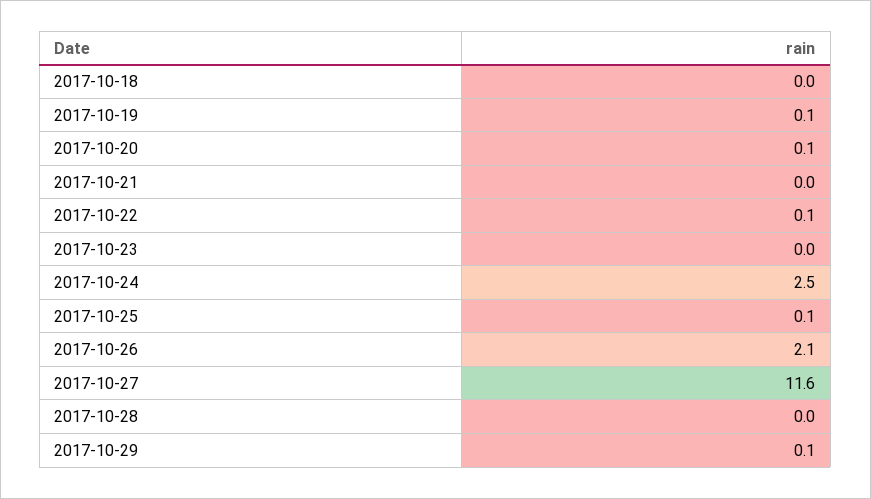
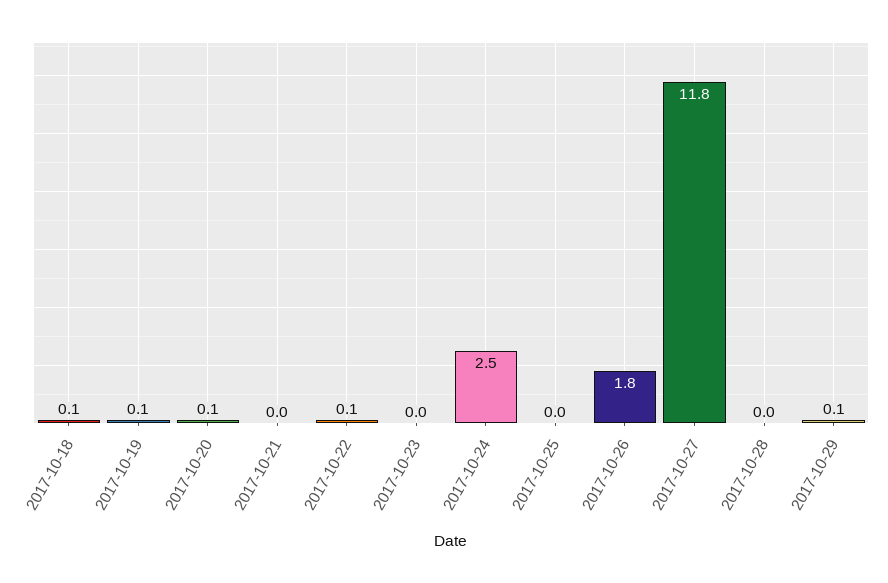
  {
-   "2017-10-18": 0,
+   "2017-10-18": 0.1,
    "2017-10-19": 0.1,
    "2017-10-20": 0.1,
    "2017-10-21": 0,
    "2017-10-22": 0.1,
    "2017-10-23": 0,
    "2017-10-24": 2.5,
-   "2017-10-25": 0.1,
+   "2017-10-25": 0,
-   "2017-10-26": 2.1,
+   "2017-10-26": 1.8,
-   "2017-10-27": 11.6,
+   "2017-10-27": 11.8,
    "2017-10-28": 0,
    "2017-10-29": 0.1
  }

